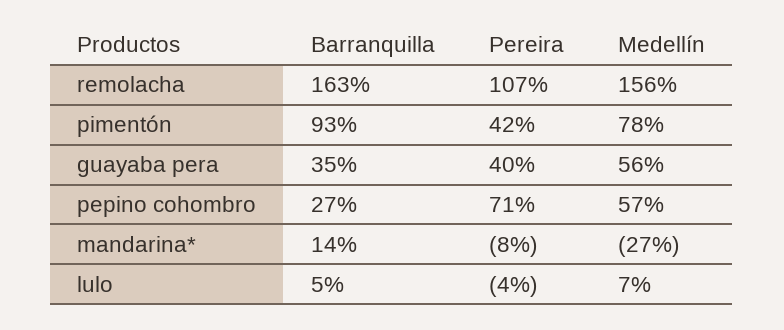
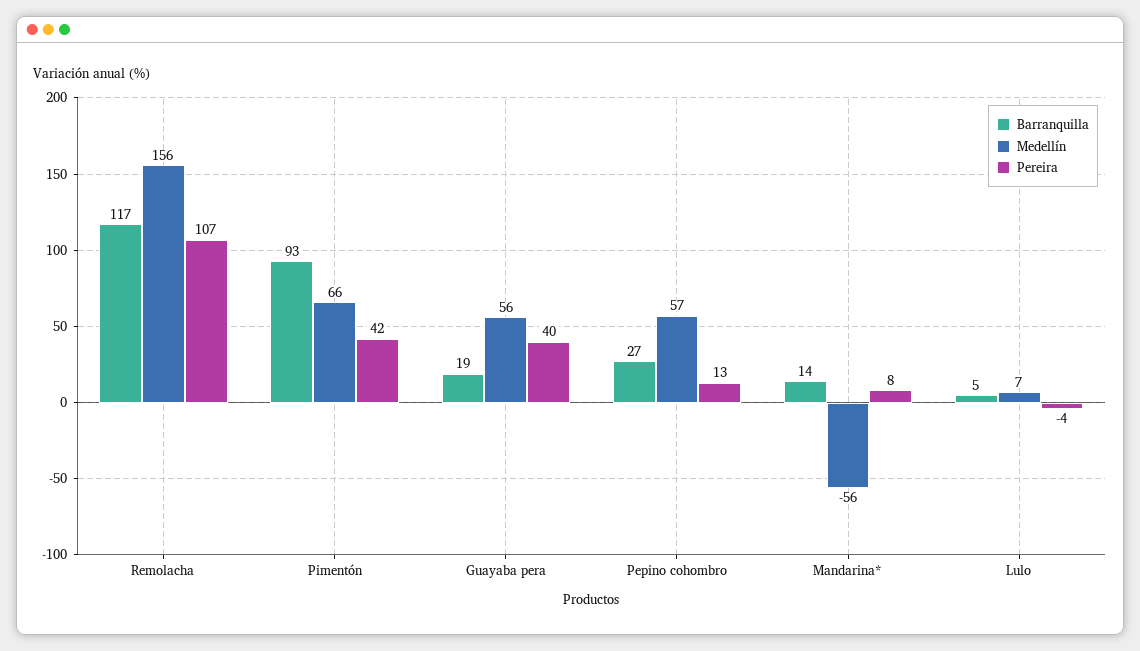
  {
    "Barranquilla": {
-     "remolacha": 163,
+     "remolacha": 117,
      "pimentón": 93,
-     "guayaba pera": 35,
+     "guayaba pera": 19,
      "pepino cohombro": 27,
      "mandarina*": 14,
      "lulo": 5
    },
    "Pereira": {
      "remolacha": 107,
      "pimentón": 42,
      "guayaba pera": 40,
-     "pepino cohombro": 71,
+     "pepino cohombro": 13,
-     "mandarina*": -8,
+     "mandarina*": 8,
      "lulo": -4
    },
    "Medellín": {
      "remolacha": 156,
-     "pimentón": 78,
+     "pimentón": 66,
      "guayaba pera": 56,
      "pepino cohombro": 57,
-     "mandarina*": -27,
+     "mandarina*": -56,
      "lulo": 7
    }
  }

